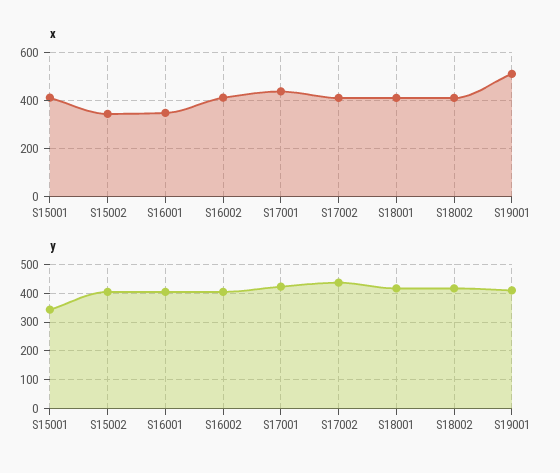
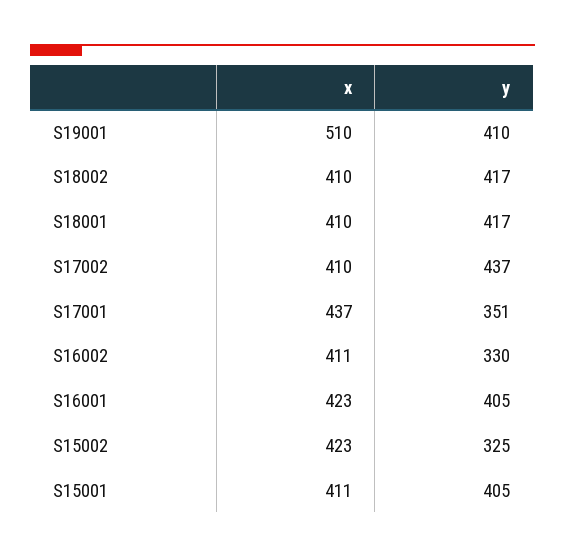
  {
    "x": {
      "S15001": 411,
-     "S15002": 350,
+     "S15002": 423,
-     "S16001": 350,
+     "S16001": 423,
      "S16002": 411,
      "S17001": 437,
      "S17002": 410,
      "S18001": 410,
      "S18002": 410,
      "S19001": 510
    },
    "y": {
-     "S15001": 350,
+     "S15001": 405,
-     "S15002": 400,
+     "S15002": 325,
      "S16001": 405,
-     "S16002": 400,
+     "S16002": 330,
-     "S17001": 425,
+     "S17001": 351,
      "S17002": 437,
      "S18001": 417,
      "S18002": 417,
      "S19001": 410
    }
  }

